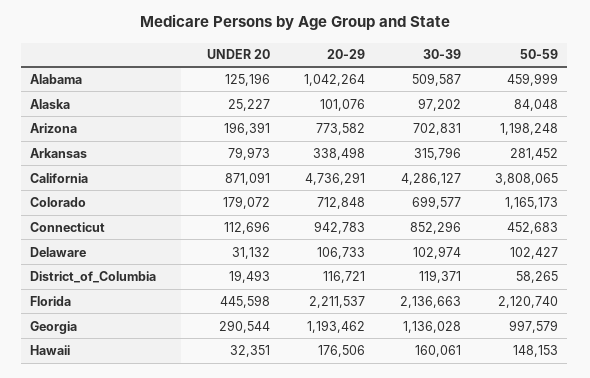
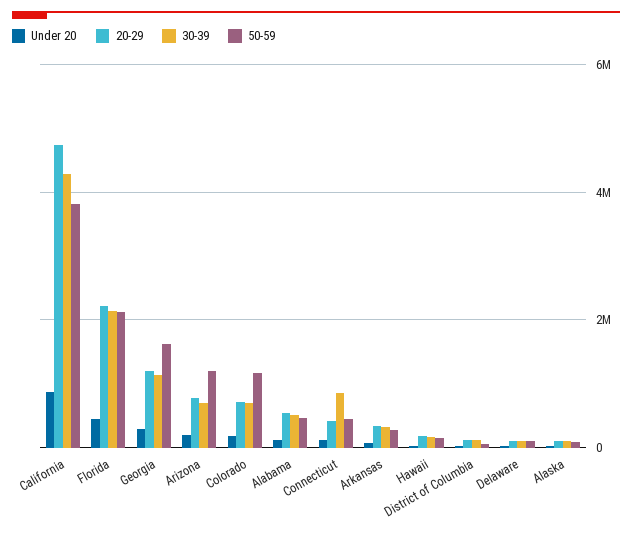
  {
    "UNDER 20": {
      "Alabama": 125196,
      "Alaska": 25227,
      "Arizona": 196391,
      "Arkansas": 79973,
      "California": 871091,
      "Colorado": 179072,
      "Connecticut": 112696,
      "Delaware": 31132,
      "District_of_Columbia": 19493,
      "Florida": 445598,
      "Georgia": 290544,
      "Hawaii": 32351
    },
    "20-29": {
-     "Alabama": 1042264,
+     "Alabama": 600000,
      "Alaska": 101076,
      "Arizona": 773582,
      "Arkansas": 338498,
      "California": 4736291,
      "Colorado": 712848,
-     "Connecticut": 942783,
+     "Connecticut": 400000,
      "Delaware": 106733,
      "District_of_Columbia": 116721,
      "Florida": 2211537,
      "Georgia": 1193462,
      "Hawaii": 176506
    },
    "30-39": {
      "Alabama": 509587,
      "Alaska": 97202,
      "Arizona": 702831,
      "Arkansas": 315796,
      "California": 4286127,
      "Colorado": 699577,
      "Connecticut": 852296,
      "Delaware": 102974,
      "District_of_Columbia": 119371,
      "Florida": 2136663,
      "Georgia": 1136028,
      "Hawaii": 160061
    },
    "50-59": {
      "Alabama": 459999,
      "Alaska": 84048,
      "Arizona": 1198248,
      "Arkansas": 281452,
      "California": 3808065,
      "Colorado": 1165173,
      "Connecticut": 452683,
      "Delaware": 102427,
      "District_of_Columbia": 58265,
      "Florida": 2120740,
-     "Georgia": 997579,
+     "Georgia": 1600000,
      "Hawaii": 148153
    }
  }

